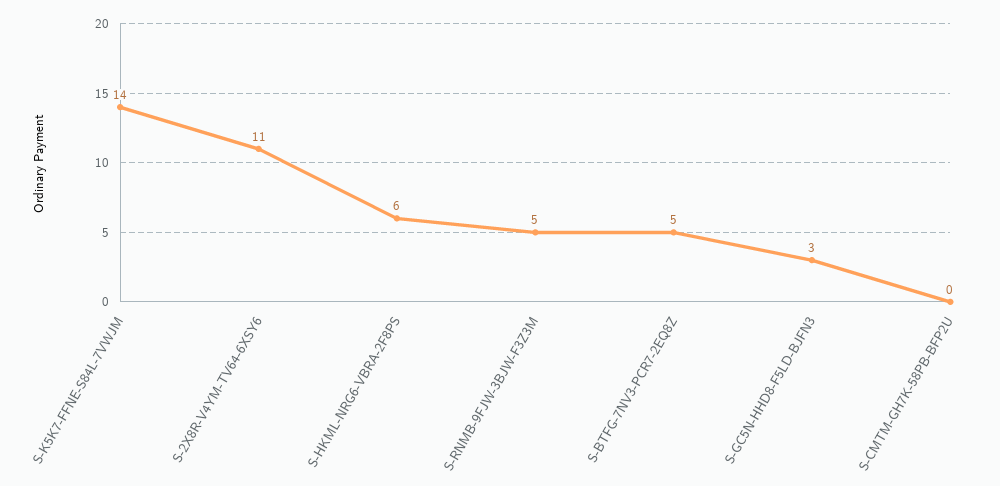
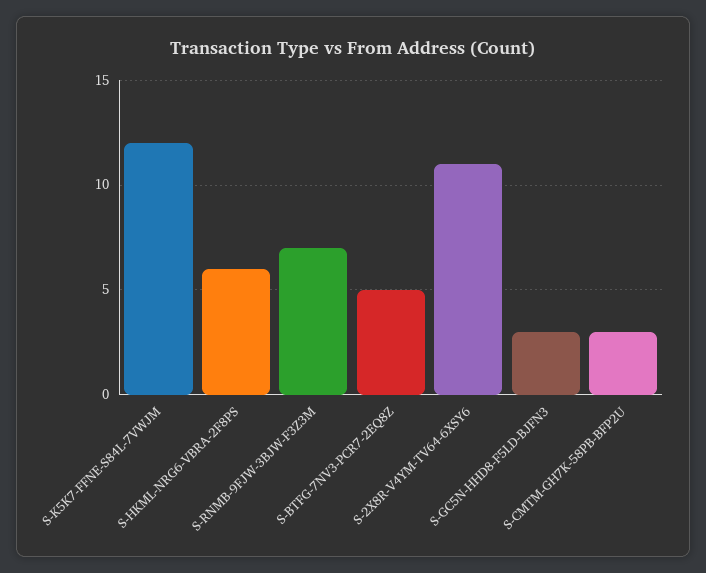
  {
-   "S-K5K7-FFNE-S84L-7VWJM": 14,
+   "S-K5K7-FFNE-S84L-7VWJM": 12,
    "S-2X8R-V4YM-TV64-6XSY6": 11,
    "S-HKML-NRG6-VBRA-2F8PS": 6,
-   "S-RNMB-9FJW-3BJW-F3Z3M": 5,
+   "S-RNMB-9FJW-3BJW-F3Z3M": 7,
    "S-BTFG-7NV3-PCR7-2EQ8Z": 5,
    "S-GC5N-HHD8-F5LD-BJFN3": 3,
-   "S-CMTM-GH7K-58PB-BFP2U": 0
+   "S-CMTM-GH7K-58PB-BFP2U": 3
  }

